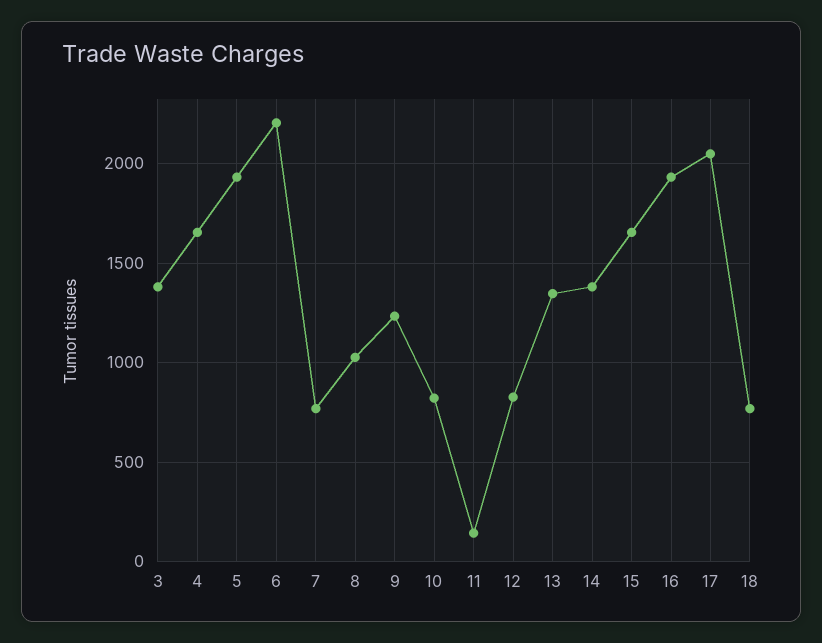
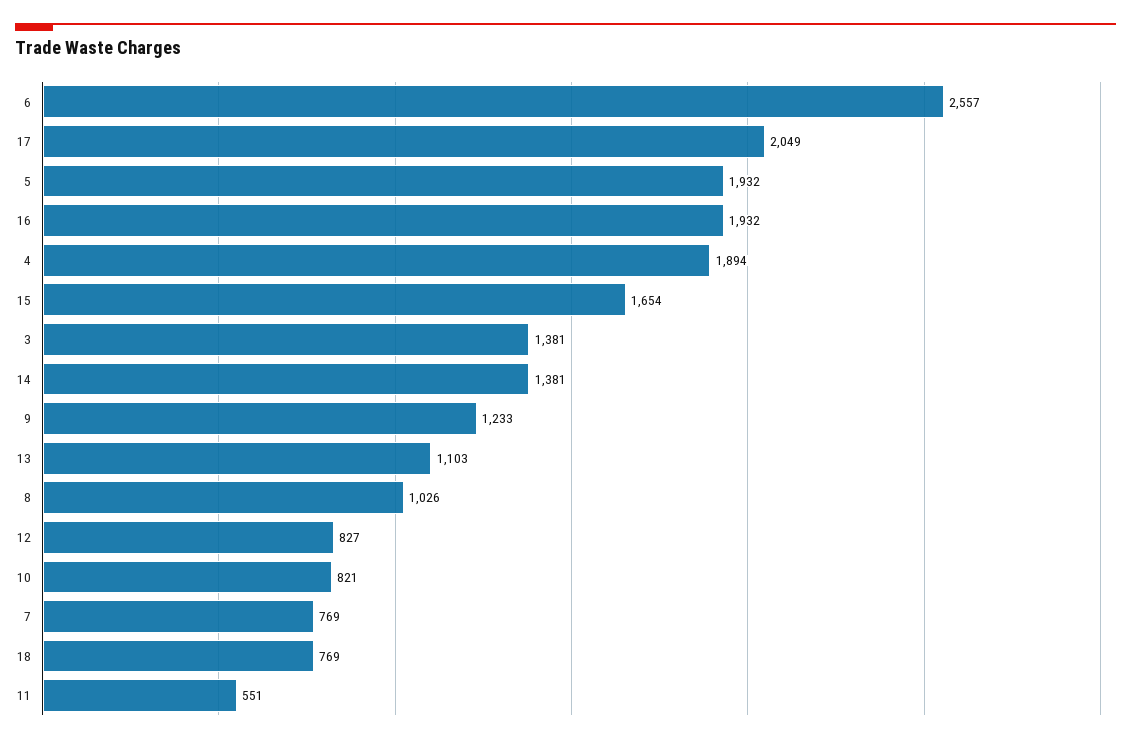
  {
    "3": 1381,
-   "4": 1650,
+   "4": 1894,
    "5": 1932,
-   "6": 2200,
+   "6": 2557,
    "7": 769,
    "8": 1026,
    "9": 1233,
    "10": 821,
-   "11": 150,
+   "11": 551,
    "12": 827,
-   "13": 1350,
+   "13": 1103,
    "14": 1381,
    "15": 1654,
    "16": 1932,
    "17": 2049,
    "18": 769
  }

